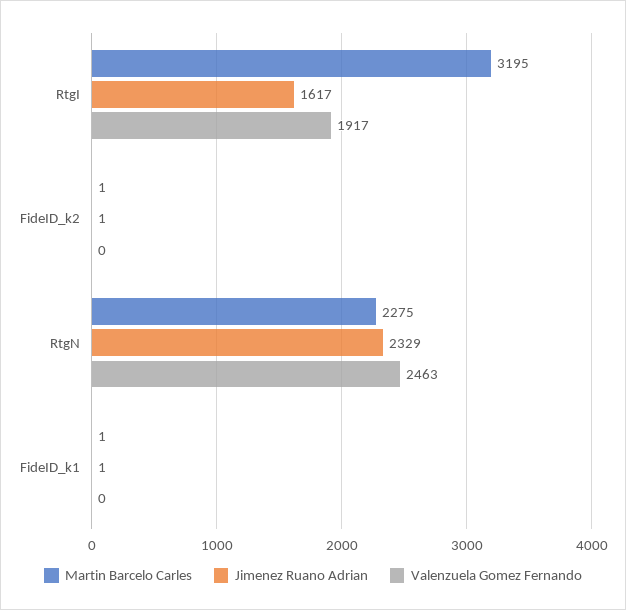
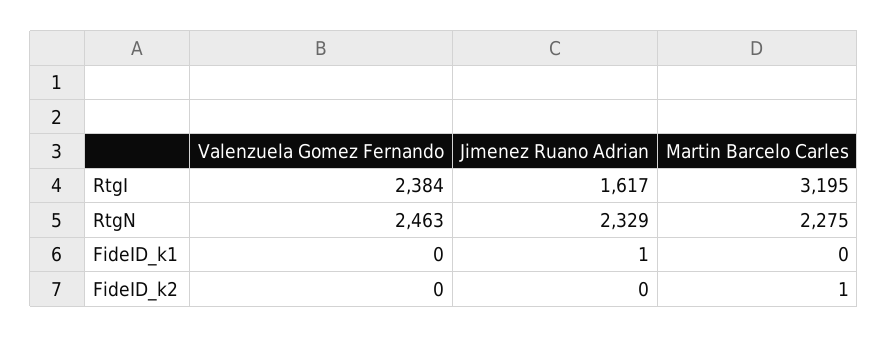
  {
    "Martin Barcelo Carles": {
      "RtgI": 3195,
      "FideID_k2": 1,
      "RtgN": 2275,
-     "FideID_k1": 1
+     "FideID_k1": 0
    },
    "Jimenez Ruano Adrian": {
      "RtgI": 1617,
-     "FideID_k2": 1,
+     "FideID_k2": 0,
      "RtgN": 2329,
      "FideID_k1": 1
    },
    "Valenzuela Gomez Fernando": {
-     "RtgI": 1917,
+     "RtgI": 2384,
      "FideID_k2": 0,
      "RtgN": 2463,
      "FideID_k1": 0
    }
  }

